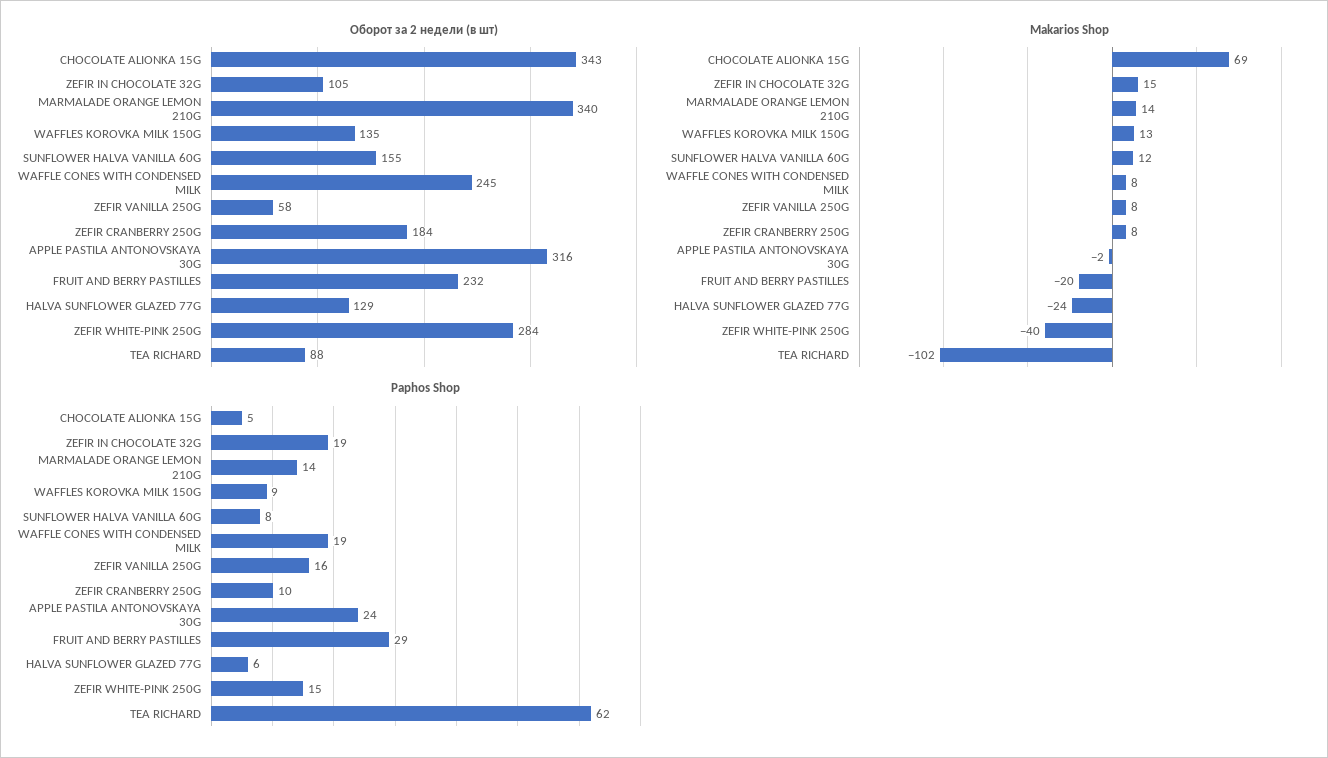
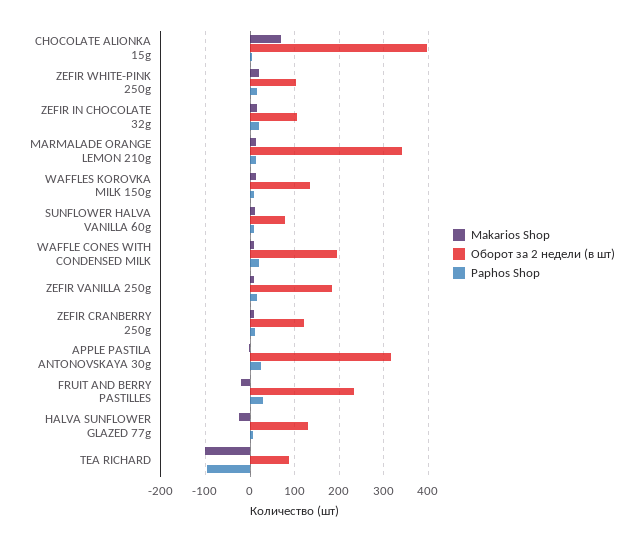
  {
    "Оборот за 2 недели (в шт)": {
-     "CHOCOLATE ALIONKA 15G": 343,
+     "CHOCOLATE ALIONKA 15G": 400,
      "ZEFIR IN CHOCOLATE 32G": 105,
      "MARMALADE ORANGE LEMON 210G": 340,
      "WAFFLES KOROVKA MILK 150G": 135,
-     "SUNFLOWER HALVA VANILLA 60G": 155,
+     "SUNFLOWER HALVA VANILLA 60G": 80,
-     "WAFFLE CONES WITH CONDENSED MILK": 245,
+     "WAFFLE CONES WITH CONDENSED MILK": 200,
-     "ZEFIR VANILLA 250G": 58,
+     "ZEFIR VANILLA 250G": 180,
-     "ZEFIR CRANBERRY 250G": 184,
+     "ZEFIR CRANBERRY 250G": 120,
      "APPLE PASTILA ANTONOVSKAYA 30G": 316,
      "FRUIT AND BERRY PASTILLES": 232,
      "HALVA SUNFLOWER GLAZED 77G": 129,
-     "ZEFIR WHITE-PINK 250G": 284,
+     "ZEFIR WHITE-PINK 250G": 100,
      "TEA RICHARD": 88
    },
    "Makarios Shop": {
      "CHOCOLATE ALIONKA 15G": 69,
      "ZEFIR IN CHOCOLATE 32G": 15,
      "MARMALADE ORANGE LEMON 210G": 14,
      "WAFFLES KOROVKA MILK 150G": 13,
      "SUNFLOWER HALVA VANILLA 60G": 12,
      "WAFFLE CONES WITH CONDENSED MILK": 8,
      "ZEFIR VANILLA 250G": 8,
      "ZEFIR CRANBERRY 250G": 8,
      "APPLE PASTILA ANTONOVSKAYA 30G": -2,
      "FRUIT AND BERRY PASTILLES": -20,
      "HALVA SUNFLOWER GLAZED 77G": -24,
-     "ZEFIR WHITE-PINK 250G": -40,
+     "ZEFIR WHITE-PINK 250G": 20,
      "TEA RICHARD": -102
    },
    "Paphos Shop": {
      "CHOCOLATE ALIONKA 15G": 5,
      "ZEFIR IN CHOCOLATE 32G": 19,
      "MARMALADE ORANGE LEMON 210G": 14,
      "WAFFLES KOROVKA MILK 150G": 9,
      "SUNFLOWER HALVA VANILLA 60G": 8,
      "WAFFLE CONES WITH CONDENSED MILK": 19,
      "ZEFIR VANILLA 250G": 16,
      "ZEFIR CRANBERRY 250G": 10,
      "APPLE PASTILA ANTONOVSKAYA 30G": 24,
      "FRUIT AND BERRY PASTILLES": 29,
      "HALVA SUNFLOWER GLAZED 77G": 6,
      "ZEFIR WHITE-PINK 250G": 15,
-     "TEA RICHARD": 62
+     "TEA RICHARD": -100
    }
  }

